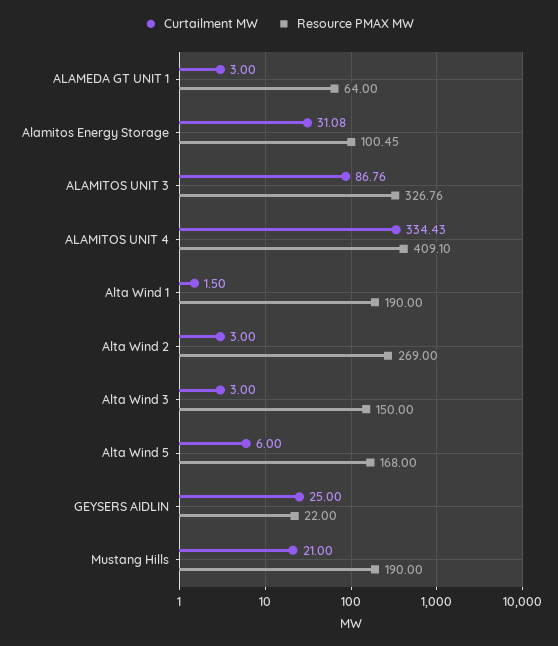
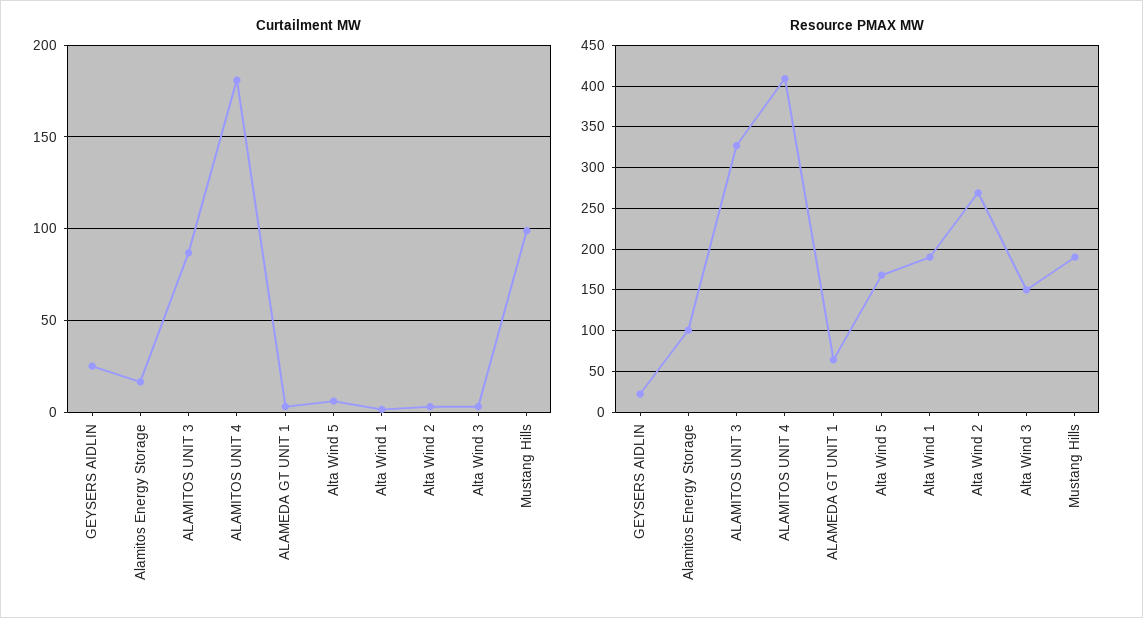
  {
    "Curtailment MW": {
      "ALAMEDA GT UNIT 1": 3,
-     "Alamitos Energy Storage": 31.08,
+     "Alamitos Energy Storage": 15,
      "ALAMITOS UNIT 3": 86.76,
-     "ALAMITOS UNIT 4": 334.43,
+     "ALAMITOS UNIT 4": 180,
      "Alta Wind 1": 1.5,
      "Alta Wind 2": 3,
      "Alta Wind 3": 3,
      "Alta Wind 5": 6,
      "GEYSERS AIDLIN": 25,
-     "Mustang Hills": 21
+     "Mustang Hills": 100
    },
    "Resource PMAX MW": {
      "ALAMEDA GT UNIT 1": 64,
      "Alamitos Energy Storage": 100.45,
      "ALAMITOS UNIT 3": 326.76,
      "ALAMITOS UNIT 4": 409.1,
      "Alta Wind 1": 190,
      "Alta Wind 2": 269,
      "Alta Wind 3": 150,
      "Alta Wind 5": 168,
      "GEYSERS AIDLIN": 22,
      "Mustang Hills": 190
    }
  }

